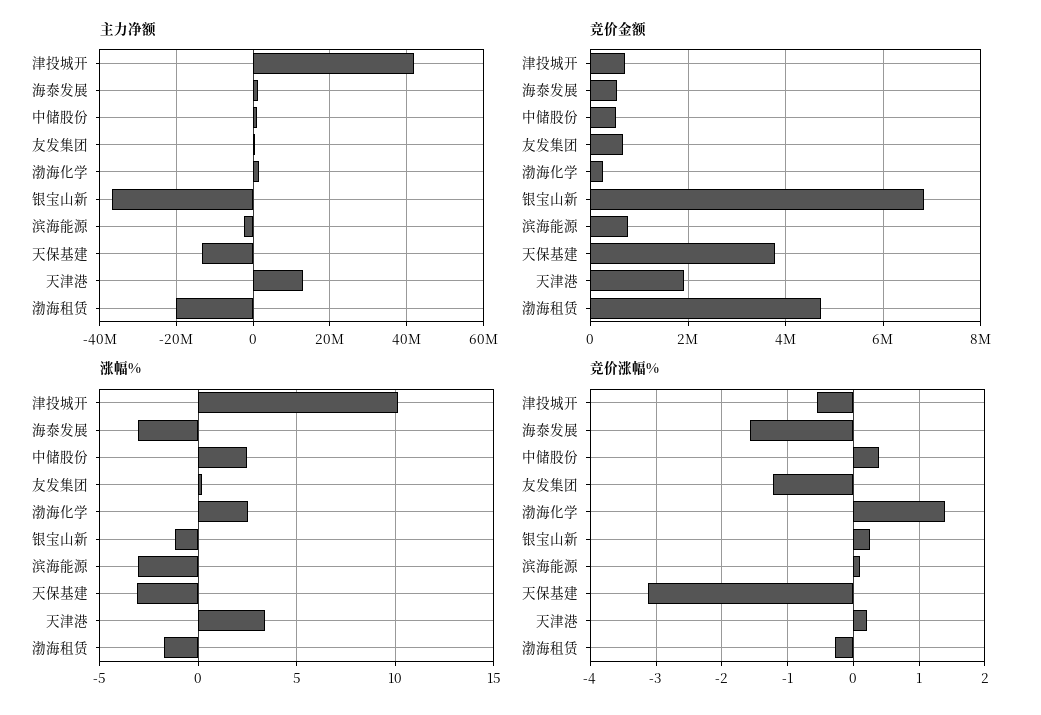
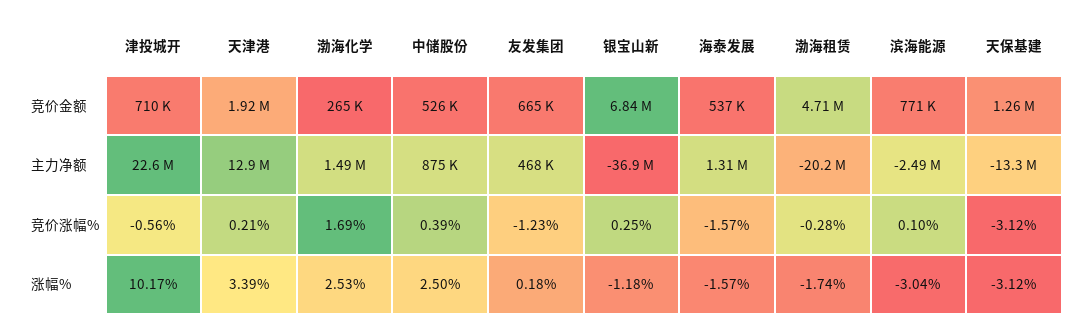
  {
    "主力净额": {
-     "津投城开": 42000000,
+     "津投城开": 22600000,
      "海泰发展": 1310000,
      "中储股份": 875000,
      "友发集团": 468000,
      "渤海化学": 1490000,
      "银宝山新": -36900000,
      "滨海能源": -2490000,
      "天保基建": -13300000,
      "天津港": 12900000,
      "渤海租赁": -20200000
    },
    "竞价金额": {
      "津投城开": 710000,
      "海泰发展": 537000,
      "中储股份": 526000,
      "友发集团": 665000,
      "渤海化学": 265000,
      "银宝山新": 6840000,
      "滨海能源": 771000,
-     "天保基建": 3800000,
+     "天保基建": 1260000,
      "天津港": 1920000,
      "渤海租赁": 4710000
    },
    "涨幅%": {
      "津投城开": 10.17,
-     "海泰发展": -3,
+     "海泰发展": -1.57,
      "中储股份": 2.5,
      "友发集团": 0.18,
      "渤海化学": 2.53,
      "银宝山新": -1.18,
      "滨海能源": -3.04,
      "天保基建": -3.12,
      "天津港": 3.39,
      "渤海租赁": -1.74
    },
    "竞价涨幅%": {
      "津投城开": -0.56,
      "海泰发展": -1.57,
      "中储股份": 0.39,
      "友发集团": -1.23,
-     "渤海化学": 1.4,
+     "渤海化学": 1.69,
      "银宝山新": 0.25,
      "滨海能源": 0.1,
      "天保基建": -3.12,
      "天津港": 0.21,
      "渤海租赁": -0.28
    }
  }

